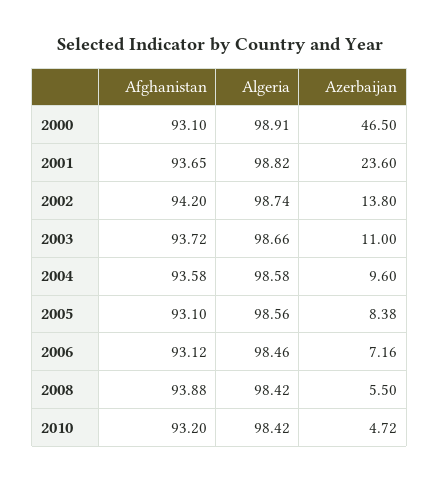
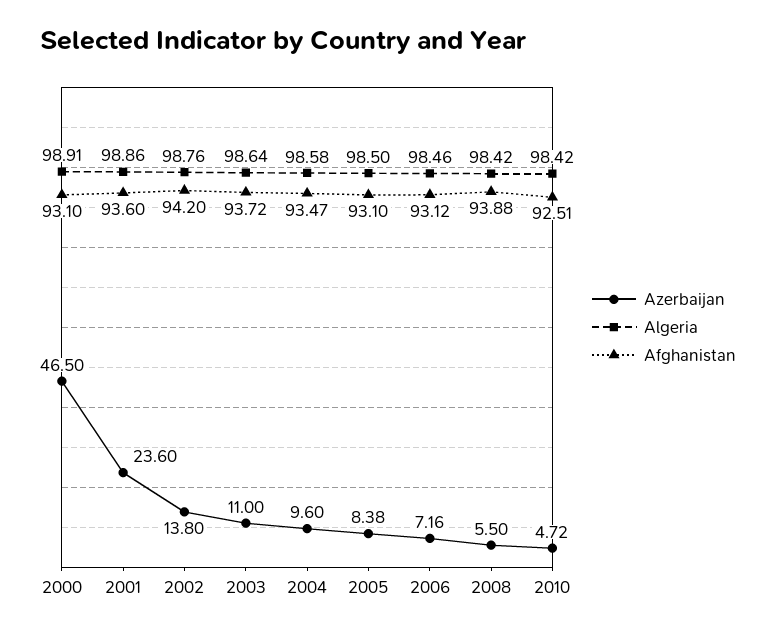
  {
    "Afghanistan": {
      "2000": 93.1,
-     "2001": 93.65,
+     "2001": 93.6,
      "2002": 94.2,
      "2003": 93.72,
-     "2004": 93.58,
+     "2004": 93.47,
      "2005": 93.1,
      "2006": 93.12,
      "2008": 93.88,
-     "2010": 93.2
+     "2010": 92.51
    },
    "Algeria": {
      "2000": 98.91,
-     "2001": 98.82,
+     "2001": 98.86,
-     "2002": 98.74,
+     "2002": 98.76,
-     "2003": 98.66,
+     "2003": 98.64,
      "2004": 98.58,
-     "2005": 98.56,
+     "2005": 98.5,
      "2006": 98.46,
      "2008": 98.42,
      "2010": 98.42
    },
    "Azerbaijan": {
      "2000": 46.5,
      "2001": 23.6,
      "2002": 13.8,
      "2003": 11,
      "2004": 9.6,
      "2005": 8.38,
      "2006": 7.16,
      "2008": 5.5,
      "2010": 4.72
    }
  }

